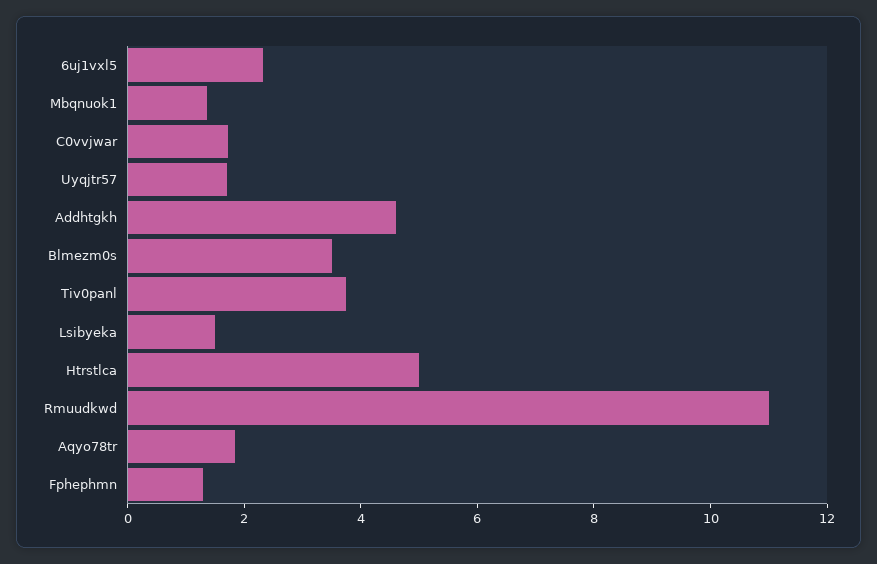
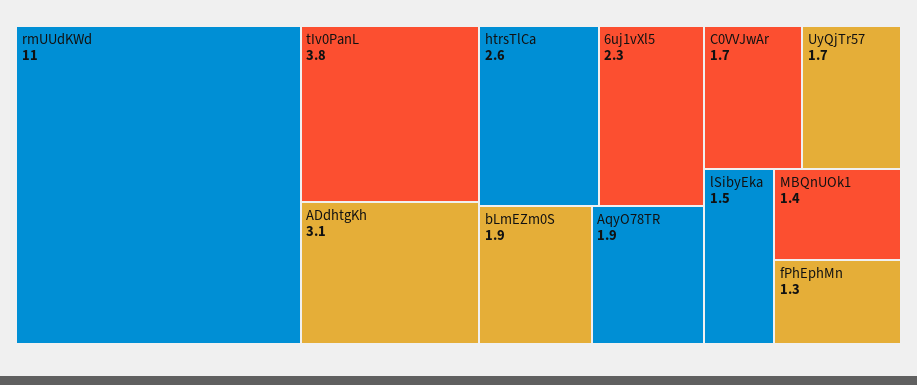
  {
    "6uj1vxl5": 2.3,
    "Mbqnuok1": 1.4,
    "C0vvjwar": 1.7,
    "Uyqjtr57": 1.7,
-   "Addhtgkh": 4.5,
+   "Addhtgkh": 3.1,
-   "Blmezm0s": 3.5,
+   "Blmezm0s": 1.9,
    "Tiv0panl": 3.8,
    "Lsibyeka": 1.5,
-   "Htrstlca": 5,
+   "Htrstlca": 2.6,
    "Rmuudkwd": 11,
    "Aqyo78tr": 1.9,
    "Fphephmn": 1.3
  }

